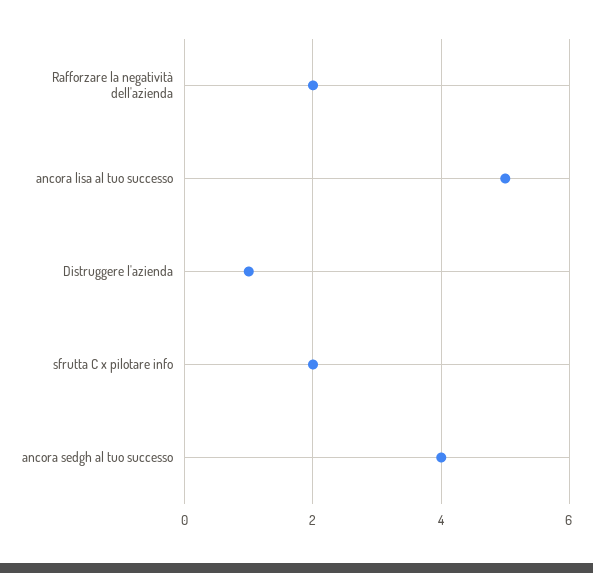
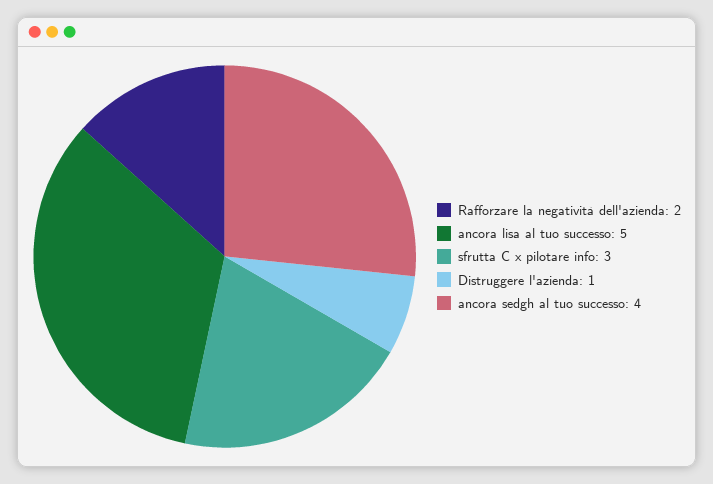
  {
    "Rafforzare la negatività dell'azienda": 2,
    "ancora lisa al tuo successo": 5,
    "Distruggere l'azienda": 1,
-   "sfrutta C x pilotare info": 2,
+   "sfrutta C x pilotare info": 3,
    "ancora sedgh al tuo successo": 4
  }

